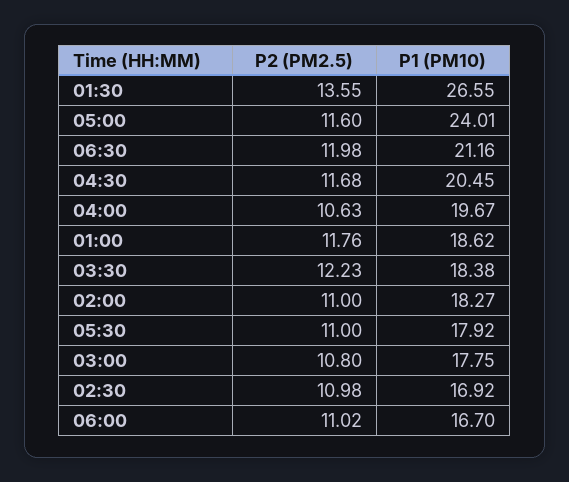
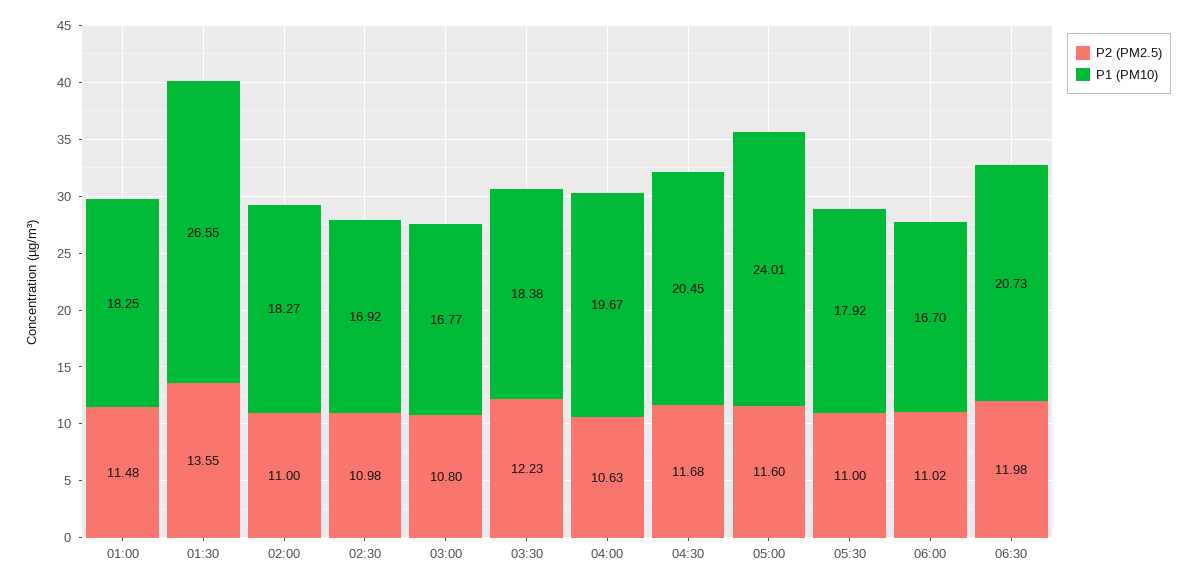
  {
    "P2 (PM2.5)": {
      "01:30": 13.55,
      "05:00": 11.6,
      "06:30": 11.98,
      "04:30": 11.68,
      "04:00": 10.63,
-     "01:00": 11.76,
+     "01:00": 11.48,
      "03:30": 12.23,
      "02:00": 11,
      "05:30": 11,
      "03:00": 10.8,
      "02:30": 10.98,
      "06:00": 11.02
    },
    "P1 (PM10)": {
      "01:30": 26.55,
      "05:00": 24.01,
-     "06:30": 21.16,
+     "06:30": 20.73,
      "04:30": 20.45,
      "04:00": 19.67,
-     "01:00": 18.62,
+     "01:00": 18.25,
      "03:30": 18.38,
      "02:00": 18.27,
      "05:30": 17.92,
-     "03:00": 17.75,
+     "03:00": 16.77,
      "02:30": 16.92,
      "06:00": 16.7
    }
  }

